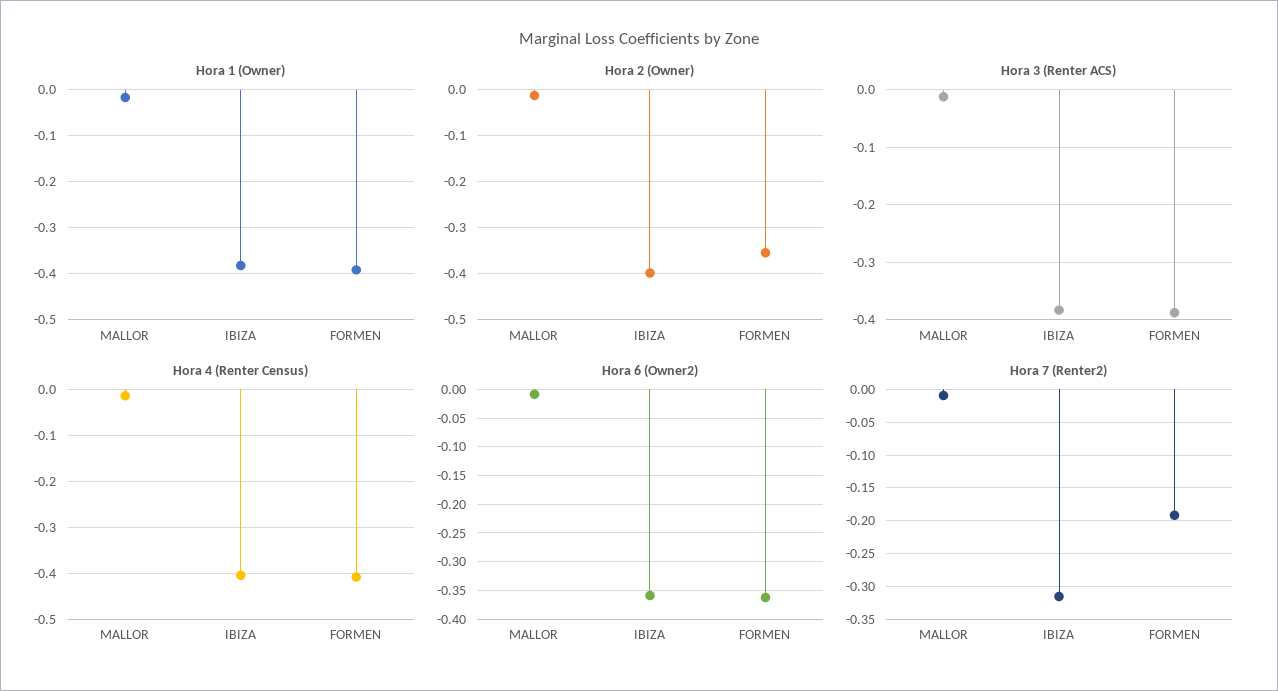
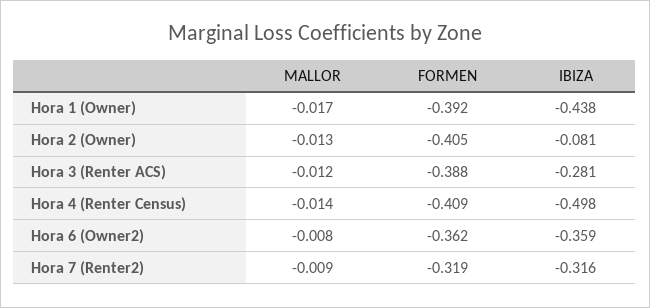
  {
    "Hora 1 (Owner)": {
      "MALLOR": -0.017,
-     "IBIZA": -0.38,
+     "IBIZA": -0.438,
      "FORMEN": -0.392
    },
    "Hora 2 (Owner)": {
      "MALLOR": -0.013,
-     "IBIZA": -0.4,
+     "IBIZA": -0.081,
-     "FORMEN": -0.36
+     "FORMEN": -0.405
    },
    "Hora 3 (Renter ACS)": {
      "MALLOR": -0.012,
-     "IBIZA": -0.38,
+     "IBIZA": -0.281,
      "FORMEN": -0.388
    },
    "Hora 4 (Renter Census)": {
      "MALLOR": -0.014,
-     "IBIZA": -0.4,
+     "IBIZA": -0.498,
      "FORMEN": -0.409
    },
    "Hora 6 (Owner2)": {
      "MALLOR": -0.008,
      "IBIZA": -0.359,
      "FORMEN": -0.362
    },
    "Hora 7 (Renter2)": {
      "MALLOR": -0.009,
      "IBIZA": -0.316,
-     "FORMEN": -0.19
+     "FORMEN": -0.319
    }
  }

